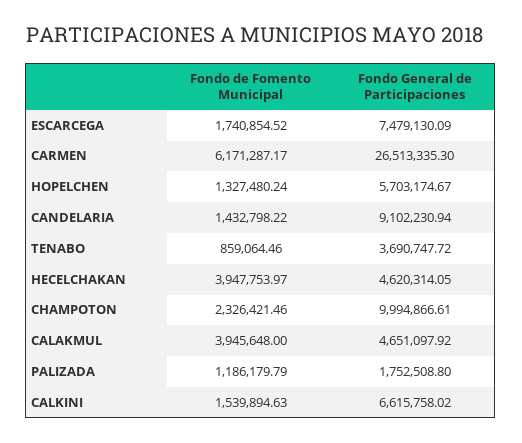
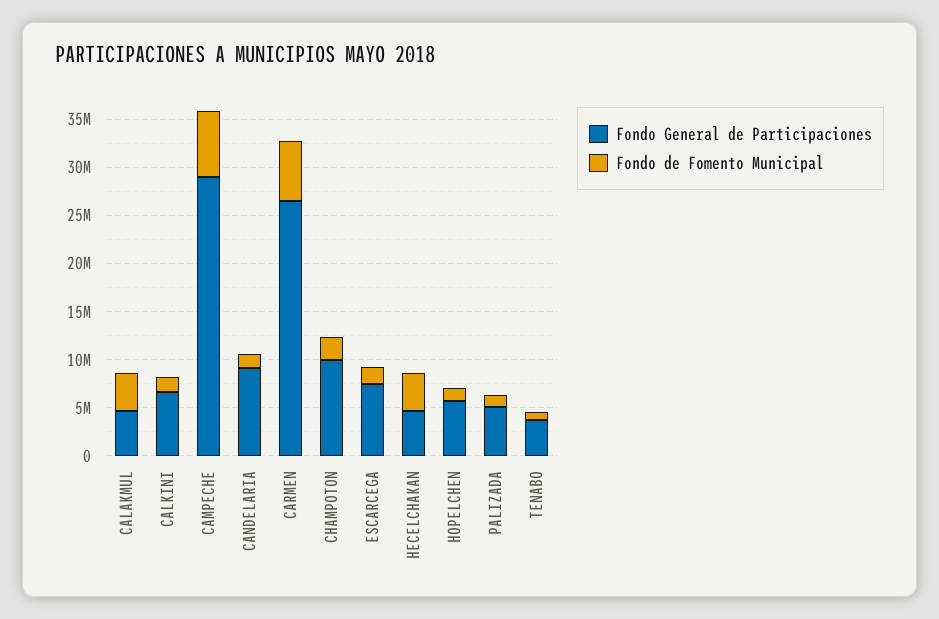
  {
    "Fondo de Fomento Municipal": {
      "ESCARCEGA": 1740854.52,
      "CARMEN": 6171287.17,
      "HOPELCHEN": 1327480.24,
      "CANDELARIA": 1432798.22,
      "TENABO": 859064.46,
      "HECELCHAKAN": 3947753.97,
      "CHAMPOTON": 2326421.46,
      "CALAKMUL": 3945648,
      "PALIZADA": 1186179.79,
-     "CALKINI": 1539894.63
+     "CALKINI": 1539894.63,
+     "CAMPECHE": 7000000
    },
    "Fondo General de Participaciones": {
      "ESCARCEGA": 7479130.09,
      "CARMEN": 26513335.3,
      "HOPELCHEN": 5703174.67,
      "CANDELARIA": 9102230.94,
      "TENABO": 3690747.72,
      "HECELCHAKAN": 4620314.05,
      "CHAMPOTON": 9994866.61,
      "CALAKMUL": 4651097.92,
-     "PALIZADA": 1752508.8,
+     "PALIZADA": 5000000,
-     "CALKINI": 6615758.02
+     "CALKINI": 6615758.02,
+     "CAMPECHE": 29000000
    }
  }

